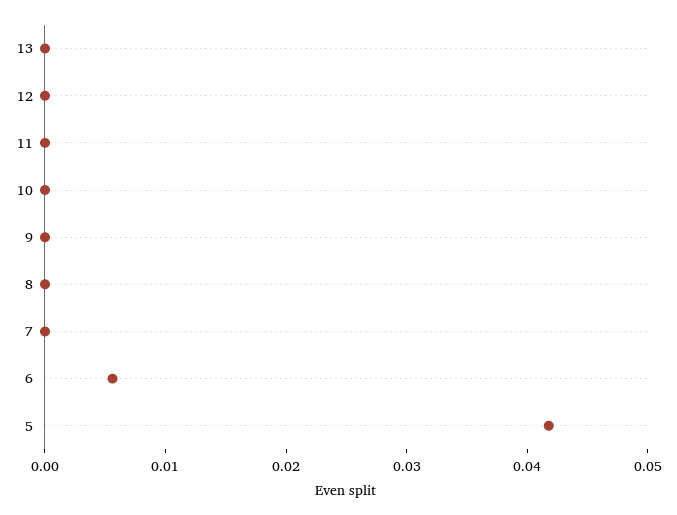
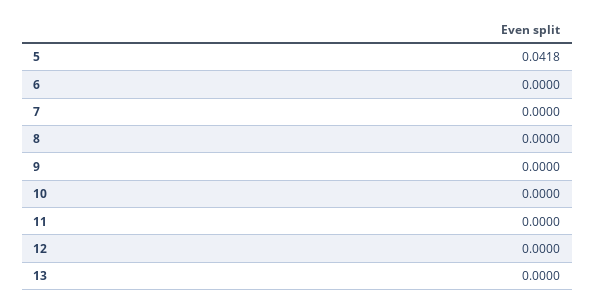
  {
    "13": 0,
    "12": 0,
    "11": 0,
    "10": 0,
    "9": 0,
    "8": 0,
    "7": 0,
-   "6": 0.006,
+   "6": 0,
    "5": 0.0418
  }

